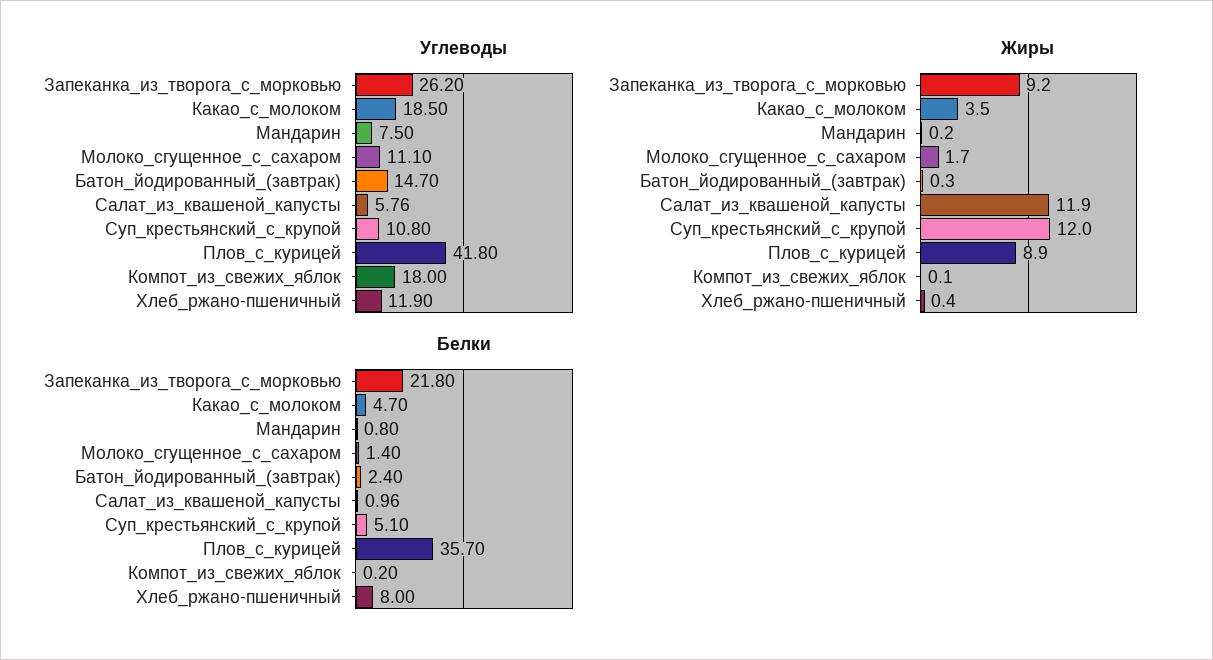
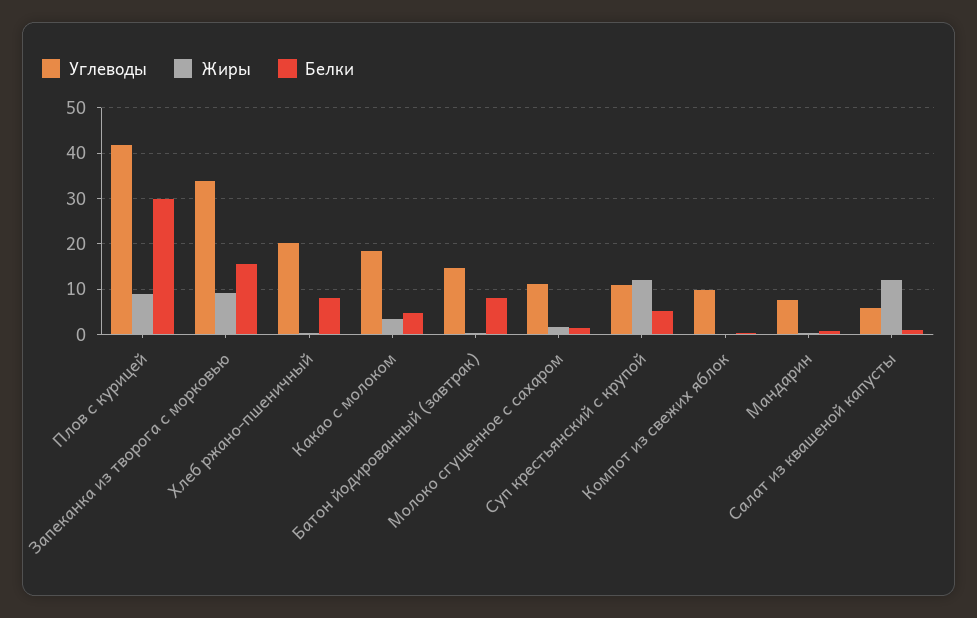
  {
    "Углеводы": {
-     "Запеканка_из_творога_с_морковью": 26.2,
+     "Запеканка_из_творога_с_морковью": 34,
      "Какао_с_молоком": 18.5,
      "Мандарин": 7.5,
      "Молоко_сгущенное_с_сахаром": 11.1,
      "Батон_йодированный_(завтрак)": 14.7,
      "Салат_из_квашеной_капусты": 5.76,
      "Суп_крестьянский_с_крупой": 10.8,
      "Плов_с_курицей": 41.8,
-     "Компот_из_свежих_яблок": 18,
+     "Компот_из_свежих_яблок": 10,
-     "Хлеб_ржано-пшеничный": 11.9
+     "Хлеб_ржано-пшеничный": 20
    },
    "Жиры": {
      "Запеканка_из_творога_с_морковью": 9.2,
      "Какао_с_молоком": 3.5,
      "Мандарин": 0.2,
      "Молоко_сгущенное_с_сахаром": 1.7,
      "Батон_йодированный_(завтрак)": 0.3,
      "Салат_из_квашеной_капусты": 11.9,
      "Суп_крестьянский_с_крупой": 12,
      "Плов_с_курицей": 8.9,
      "Компот_из_свежих_яблок": 0.1,
      "Хлеб_ржано-пшеничный": 0.4
    },
    "Белки": {
-     "Запеканка_из_творога_с_морковью": 21.8,
+     "Запеканка_из_творога_с_морковью": 16,
      "Какао_с_молоком": 4.7,
      "Мандарин": 0.8,
      "Молоко_сгущенное_с_сахаром": 1.4,
-     "Батон_йодированный_(завтрак)": 2.4,
+     "Батон_йодированный_(завтрак)": 8,
      "Салат_из_квашеной_капусты": 0.96,
      "Суп_крестьянский_с_крупой": 5.1,
-     "Плов_с_курицей": 35.7,
+     "Плов_с_курицей": 30,
      "Компот_из_свежих_яблок": 0.2,
      "Хлеб_ржано-пшеничный": 8
    }
  }

